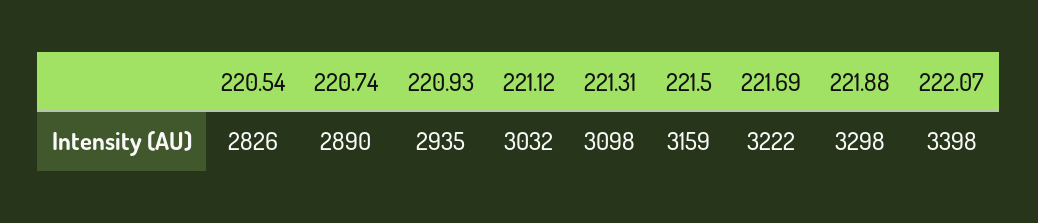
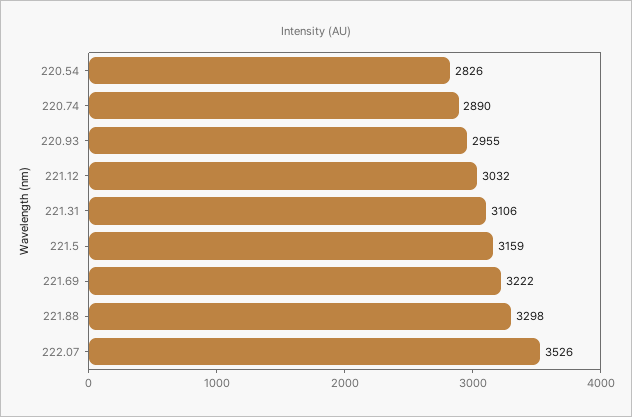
  {
    "220.54": 2826,
    "220.74": 2890,
-   "220.93": 2935,
+   "220.93": 2955,
    "221.12": 3032,
-   "221.31": 3098,
+   "221.31": 3106,
    "221.5": 3159,
    "221.69": 3222,
    "221.88": 3298,
-   "222.07": 3398
+   "222.07": 3526
  }

